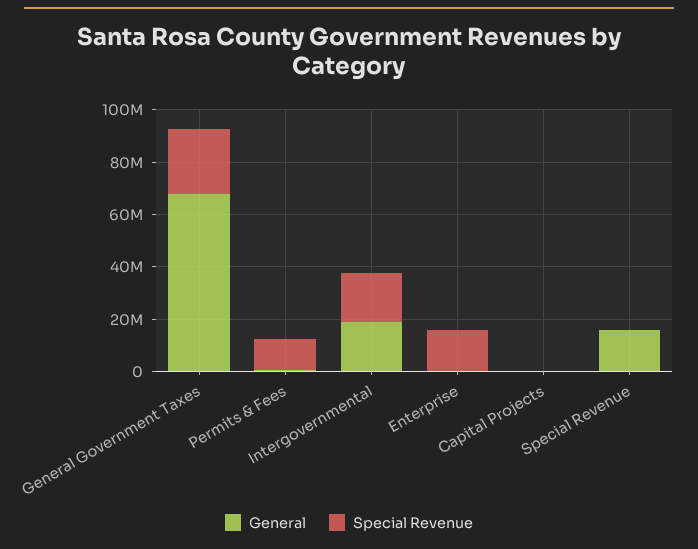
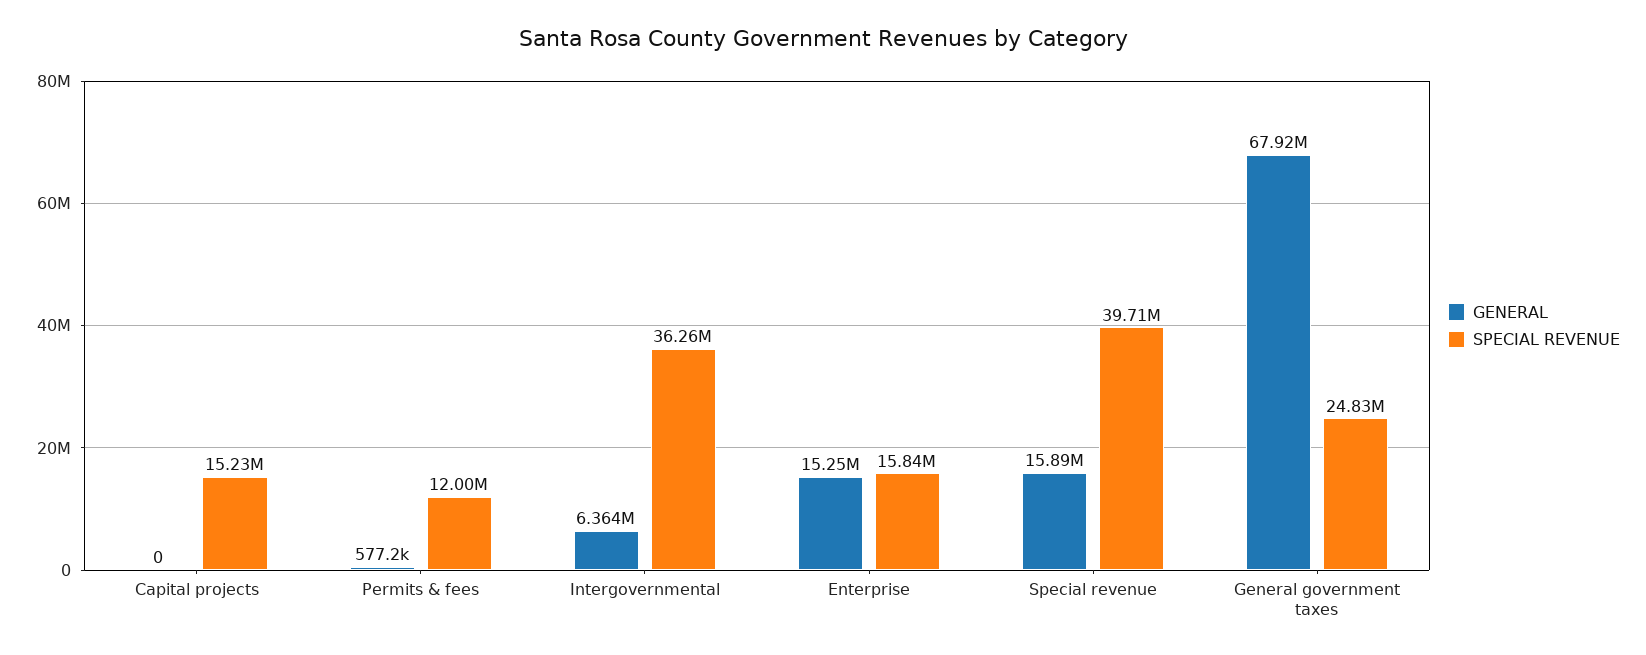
  {
    "General": {
      "General Government Taxes": 67920000,
      "Permits & Fees": 577200,
-     "Intergovernmental": 20000000,
+     "Intergovernmental": 6364000,
-     "Enterprise": 0,
+     "Enterprise": 15250000,
      "Capital Projects": 0,
      "Special Revenue": 15890000
    },
    "Special Revenue": {
      "General Government Taxes": 24830000,
      "Permits & Fees": 12000000,
-     "Intergovernmental": 20000000,
+     "Intergovernmental": 36260000,
      "Enterprise": 15840000,
-     "Capital Projects": 0,
+     "Capital Projects": 15230000,
-     "Special Revenue": 0
+     "Special Revenue": 39710000
    }
  }

